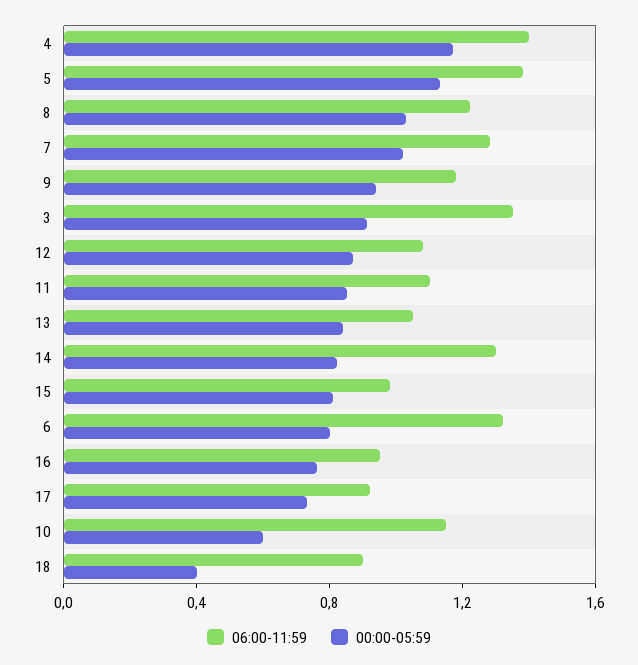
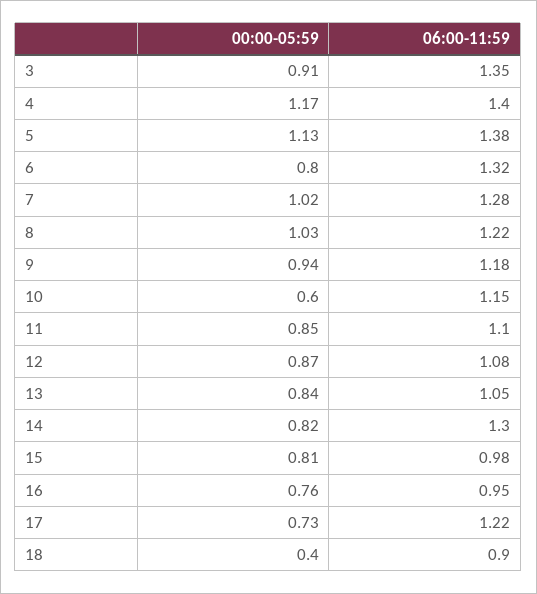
  {
    "06:00-11:59": {
      "4": 1.4,
      "5": 1.38,
      "8": 1.22,
      "7": 1.28,
      "9": 1.18,
      "3": 1.35,
      "12": 1.08,
      "11": 1.1,
      "13": 1.05,
      "14": 1.3,
      "15": 0.98,
      "6": 1.32,
      "16": 0.95,
-     "17": 0.9,
+     "17": 1.22,
      "10": 1.15,
      "18": 0.9
    },
    "00:00-05:59": {
      "4": 1.17,
      "5": 1.13,
      "8": 1.03,
      "7": 1.02,
      "9": 0.94,
      "3": 0.91,
      "12": 0.87,
      "11": 0.85,
      "13": 0.84,
      "14": 0.82,
      "15": 0.81,
      "6": 0.8,
      "16": 0.76,
      "17": 0.73,
      "10": 0.6,
      "18": 0.4
    }
  }

